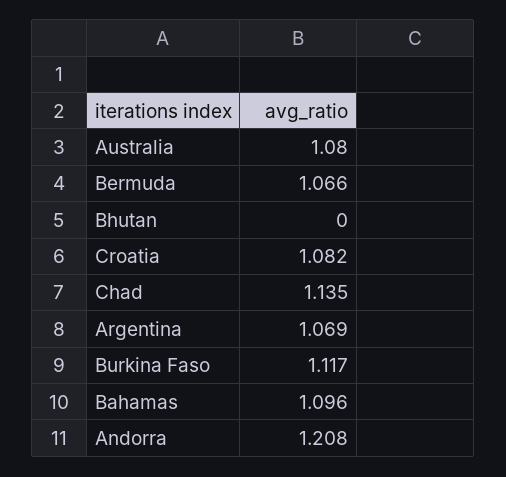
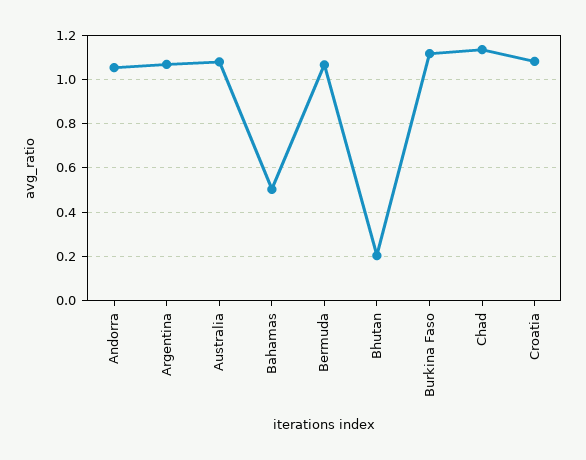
  {
    "Australia": 1.08,
    "Bermuda": 1.066,
-   "Bhutan": 0,
+   "Bhutan": 0.2,
    "Croatia": 1.082,
    "Chad": 1.135,
    "Argentina": 1.069,
    "Burkina Faso": 1.117,
-   "Bahamas": 1.096,
+   "Bahamas": 0.5,
-   "Andorra": 1.208
+   "Andorra": 1.05
  }

